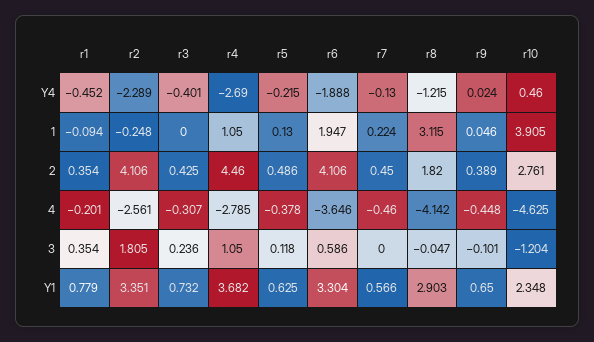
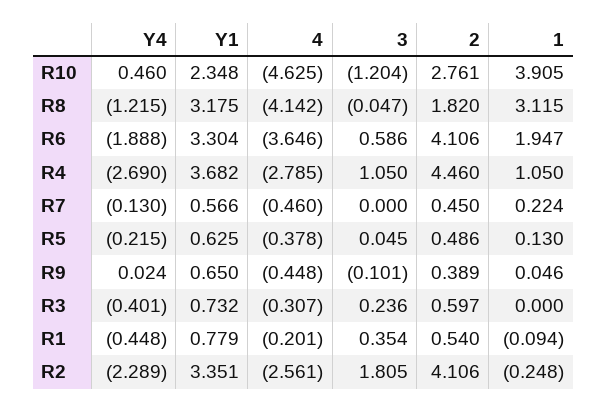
  {
    "r1": {
-     "Y4": -0.452,
+     "Y4": -0.448,
      "1": -0.094,
-     "2": 0.354,
+     "2": 0.54,
      "4": -0.201,
      "3": 0.354,
      "Y1": 0.779
    },
    "r2": {
      "Y4": -2.289,
      "1": -0.248,
      "2": 4.106,
      "4": -2.561,
      "3": 1.805,
      "Y1": 3.351
    },
    "r3": {
      "Y4": -0.401,
      "1": 0,
-     "2": 0.425,
+     "2": 0.597,
      "4": -0.307,
      "3": 0.236,
      "Y1": 0.732
    },
    "r4": {
      "Y4": -2.69,
      "1": 1.05,
      "2": 4.46,
      "4": -2.785,
      "3": 1.05,
      "Y1": 3.682
    },
    "r5": {
      "Y4": -0.215,
      "1": 0.13,
      "2": 0.486,
      "4": -0.378,
-     "3": 0.118,
+     "3": 0.045,
      "Y1": 0.625
    },
    "r6": {
      "Y4": -1.888,
      "1": 1.947,
      "2": 4.106,
      "4": -3.646,
      "3": 0.586,
      "Y1": 3.304
    },
    "r7": {
      "Y4": -0.13,
      "1": 0.224,
      "2": 0.45,
      "4": -0.46,
      "3": 0,
      "Y1": 0.566
    },
    "r8": {
      "Y4": -1.215,
      "1": 3.115,
      "2": 1.82,
      "4": -4.142,
      "3": -0.047,
-     "Y1": 2.903
+     "Y1": 3.175
    },
    "r9": {
      "Y4": 0.024,
      "1": 0.046,
      "2": 0.389,
      "4": -0.448,
      "3": -0.101,
      "Y1": 0.65
    },
    "r10": {
      "Y4": 0.46,
      "1": 3.905,
      "2": 2.761,
      "4": -4.625,
      "3": -1.204,
      "Y1": 2.348
    }
  }

